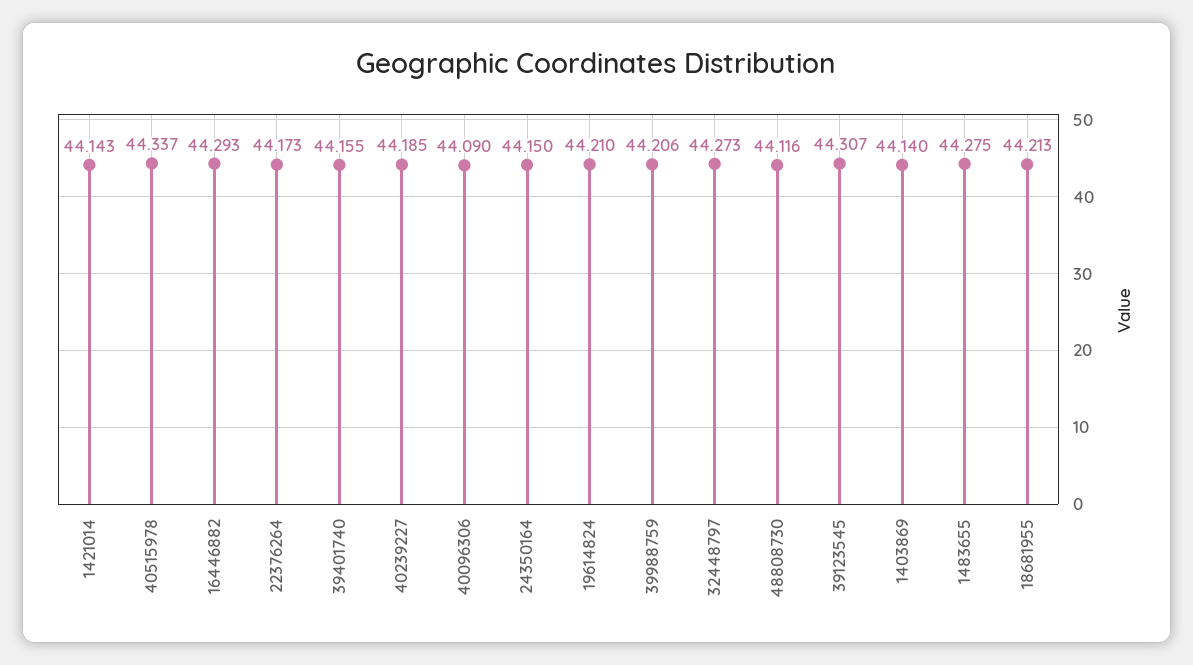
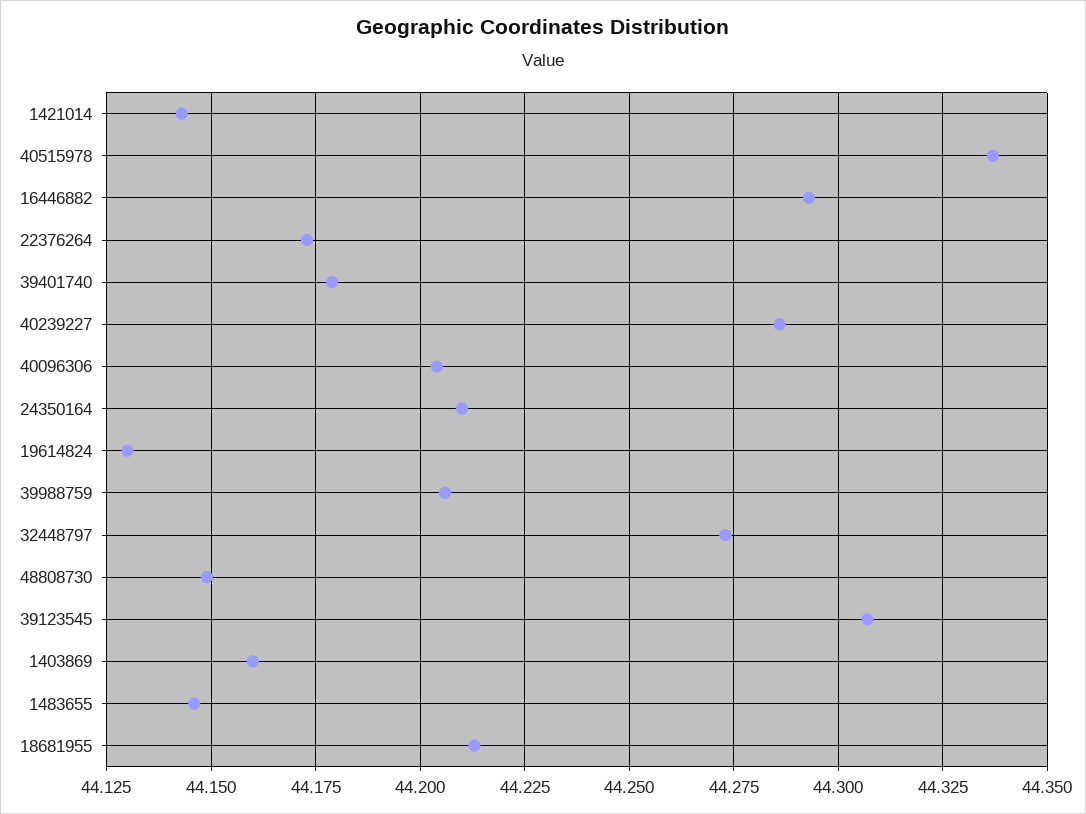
  {
    "1421014": 44.143,
    "40515978": 44.337,
    "16446882": 44.293,
    "22376264": 44.173,
-   "39401740": 44.155,
+   "39401740": 44.18,
-   "40239227": 44.185,
+   "40239227": 44.285,
-   "40096306": 44.09,
+   "40096306": 44.205,
-   "24350164": 44.15,
+   "24350164": 44.21,
-   "19614824": 44.21,
+   "19614824": 44.13,
    "39988759": 44.206,
    "32448797": 44.273,
-   "48808730": 44.116,
+   "48808730": 44.15,
    "39123545": 44.307,
-   "1403869": 44.14,
+   "1403869": 44.16,
-   "1483655": 44.275,
+   "1483655": 44.145,
    "18681955": 44.213
  }

